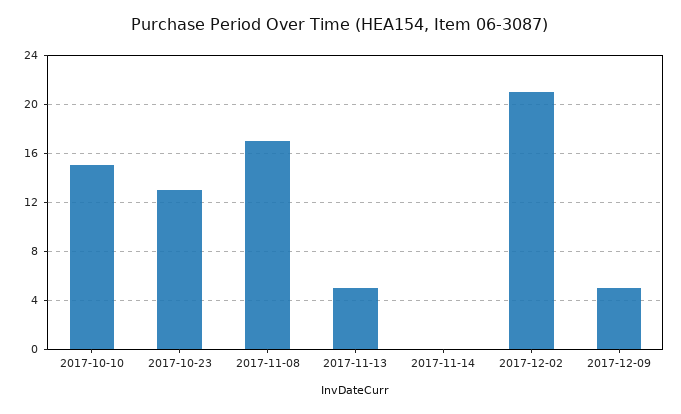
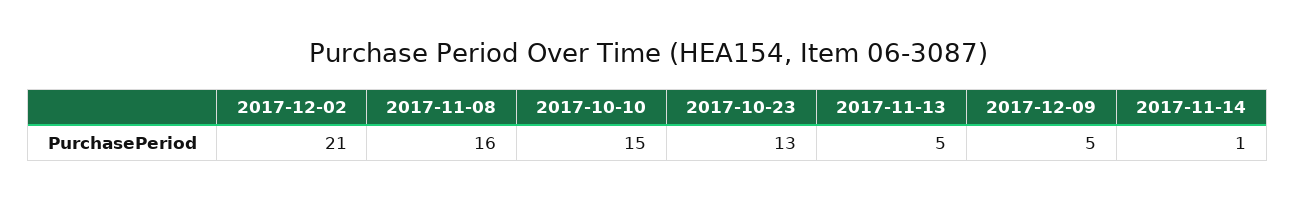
  {
    "2017-10-10": 15,
    "2017-10-23": 13,
-   "2017-11-08": 17,
+   "2017-11-08": 16,
    "2017-11-13": 5,
-   "2017-11-14": 0,
+   "2017-11-14": 1,
    "2017-12-02": 21,
    "2017-12-09": 5
  }

